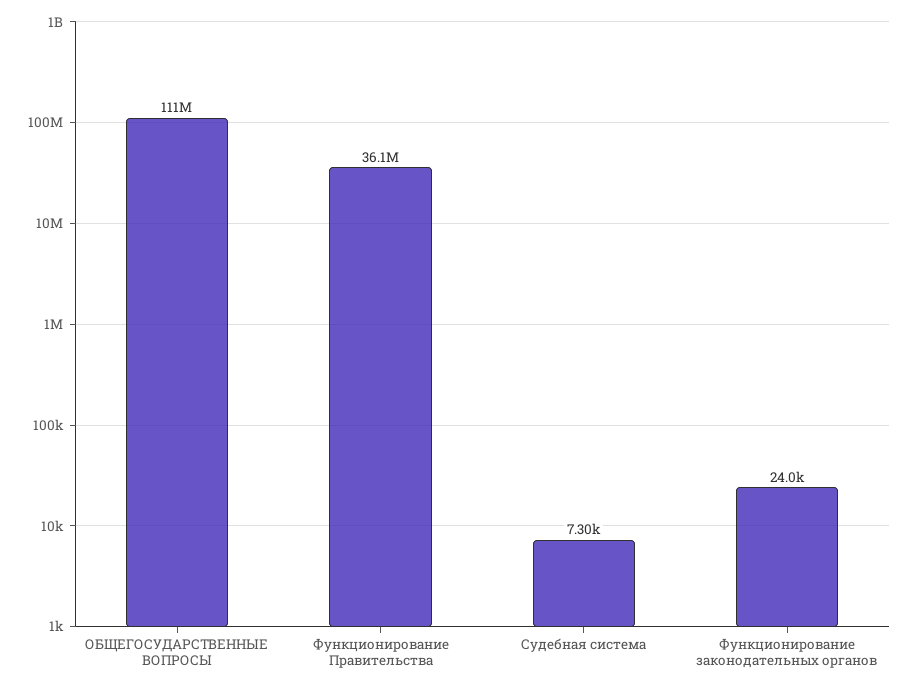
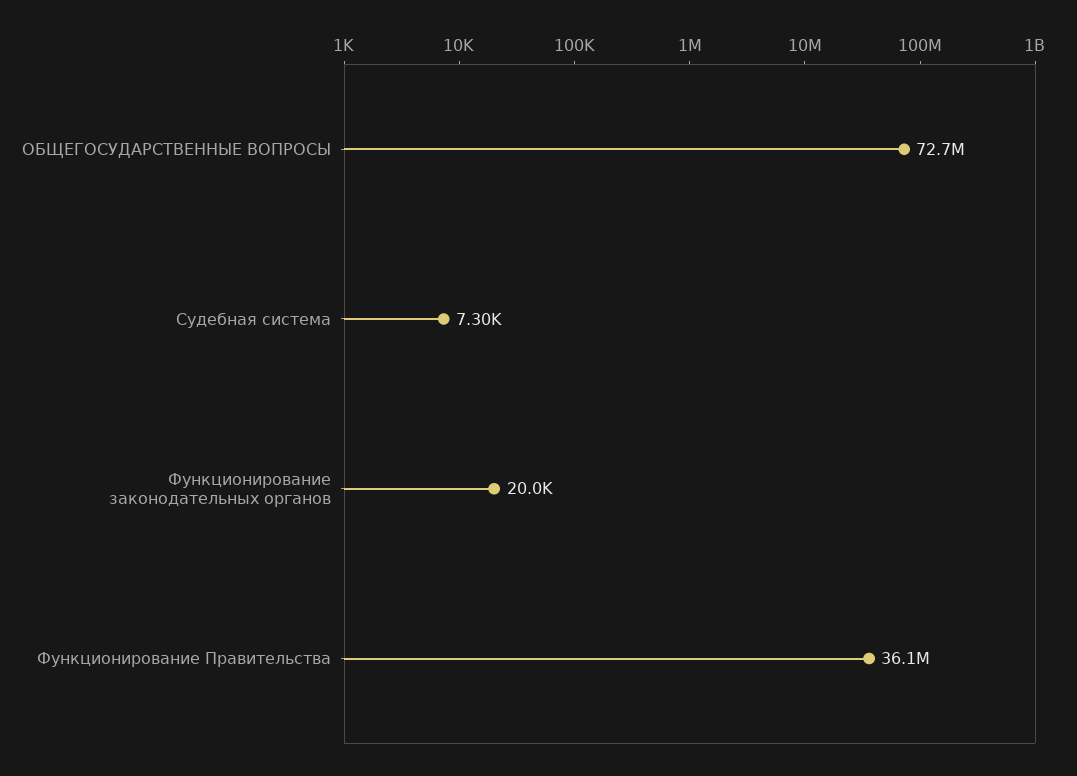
  {
-   "ОБЩЕГОСУДАРСТВЕННЫЕ ВОПРОСЫ": 111000000,
+   "ОБЩЕГОСУДАРСТВЕННЫЕ ВОПРОСЫ": 72700000,
    "Функционирование Правительства": 36100000,
    "Судебная система": 7300,
-   "Функционирование законодательных органов": 24000
+   "Функционирование законодательных органов": 20000
  }

